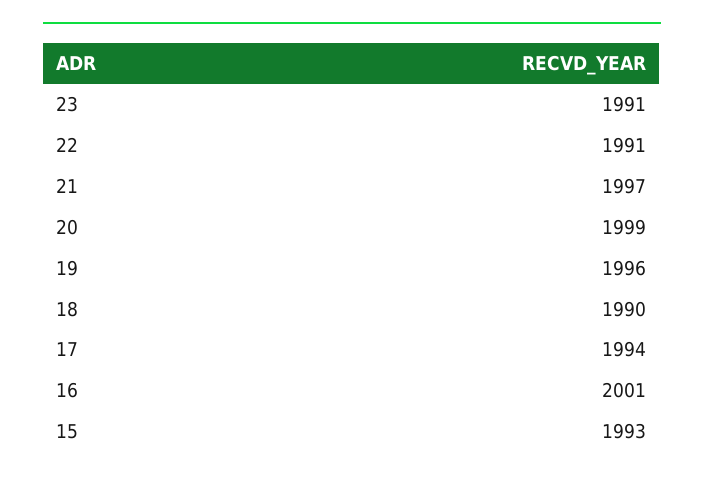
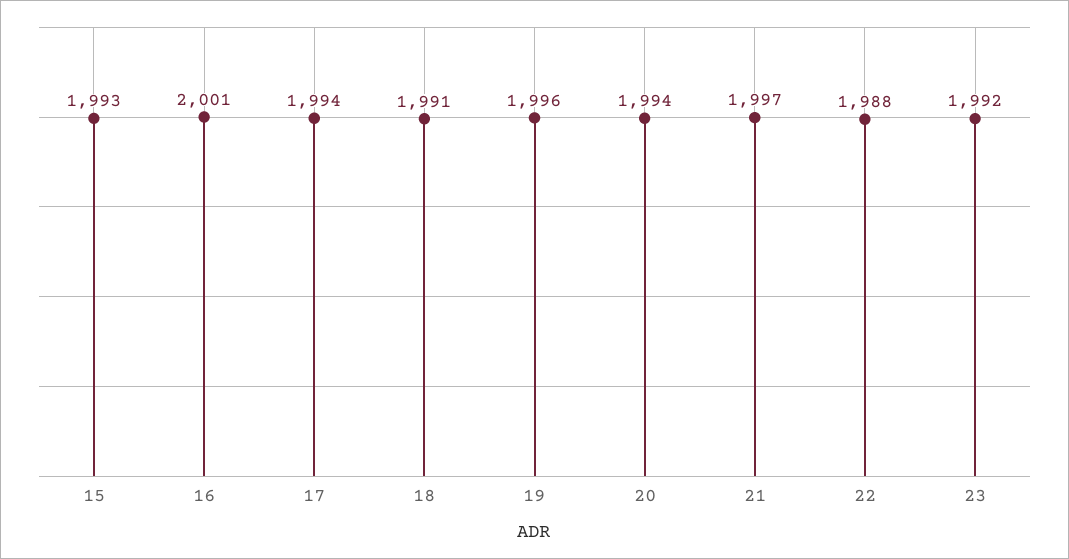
  {
-   "23": 1991,
+   "23": 1992,
-   "22": 1991,
+   "22": 1988,
    "21": 1997,
-   "20": 1999,
+   "20": 1994,
    "19": 1996,
-   "18": 1990,
+   "18": 1991,
    "17": 1994,
    "16": 2001,
    "15": 1993
  }

